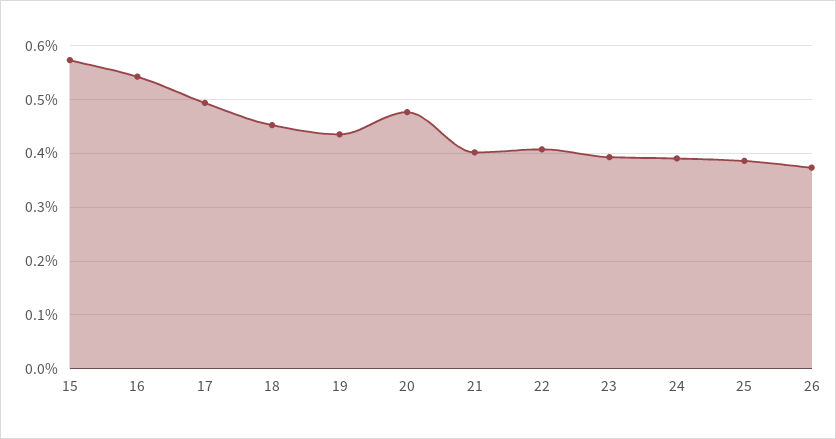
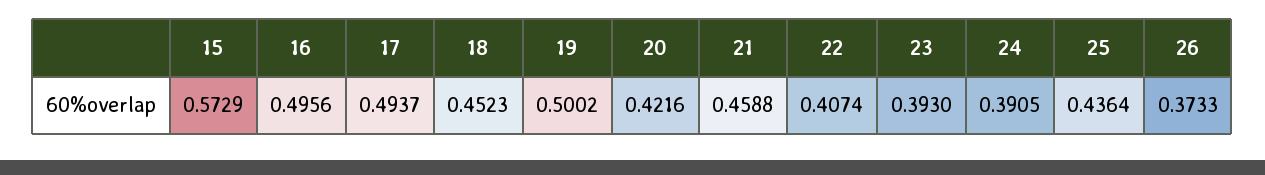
  {
    "15": 0.5729,
-   "16": 0.54,
+   "16": 0.4956,
    "17": 0.4937,
    "18": 0.4523,
-   "19": 0.44,
+   "19": 0.5002,
-   "20": 0.48,
+   "20": 0.4216,
-   "21": 0.4,
+   "21": 0.4588,
    "22": 0.4074,
    "23": 0.393,
    "24": 0.3905,
-   "25": 0.38,
+   "25": 0.4364,
    "26": 0.3733
  }

